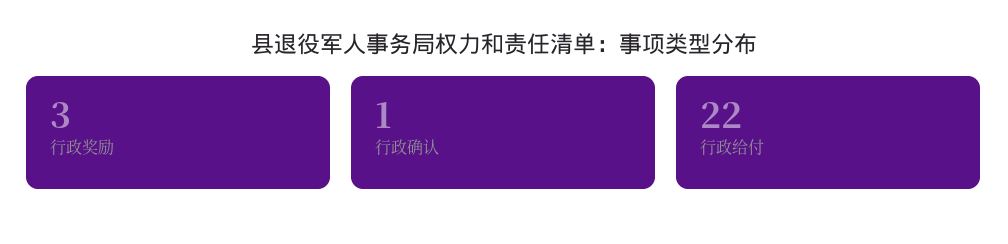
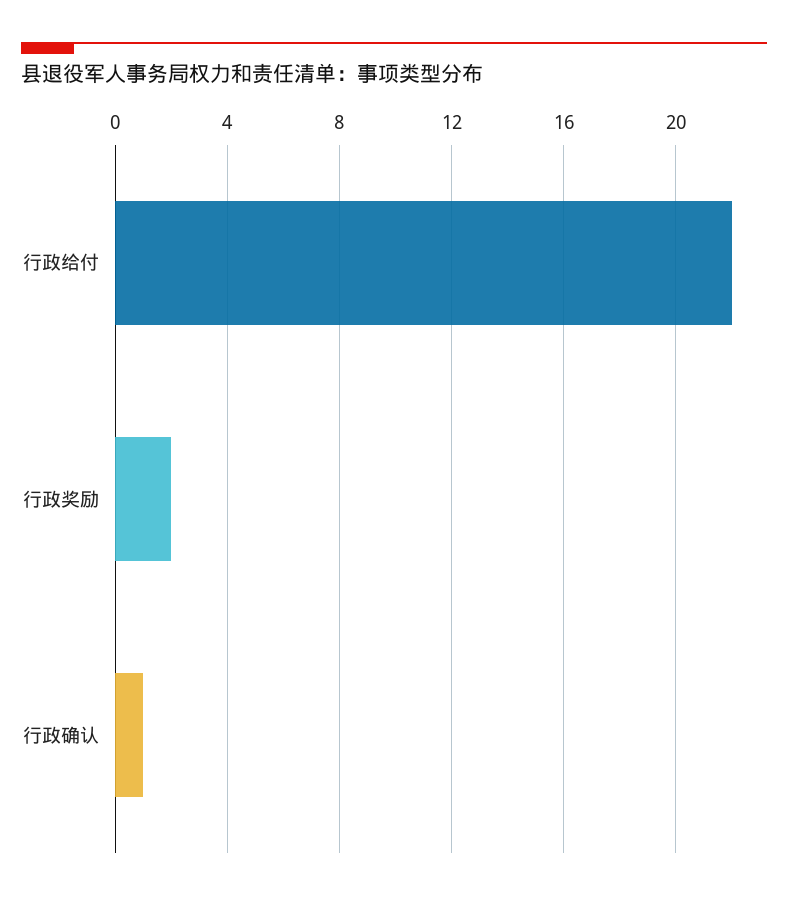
  {
-   "行政奖励": 3,
+   "行政奖励": 2,
    "行政确认": 1,
    "行政给付": 22
  }

